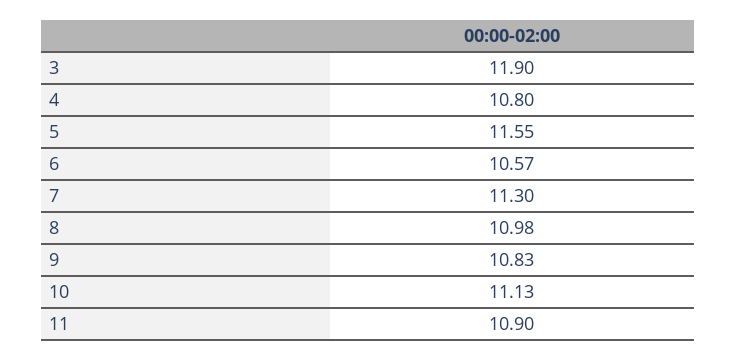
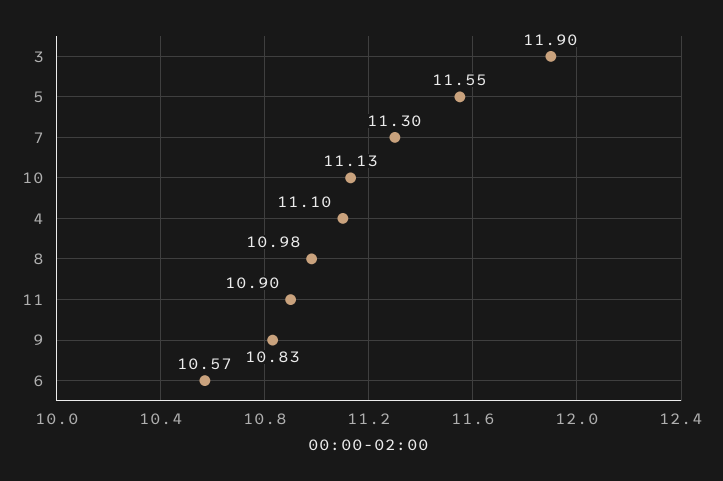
  {
    "3": 11.9,
-   "4": 10.8,
+   "4": 11.1,
    "5": 11.55,
    "6": 10.57,
    "7": 11.3,
    "8": 10.98,
    "9": 10.83,
    "10": 11.13,
    "11": 10.9
  }

